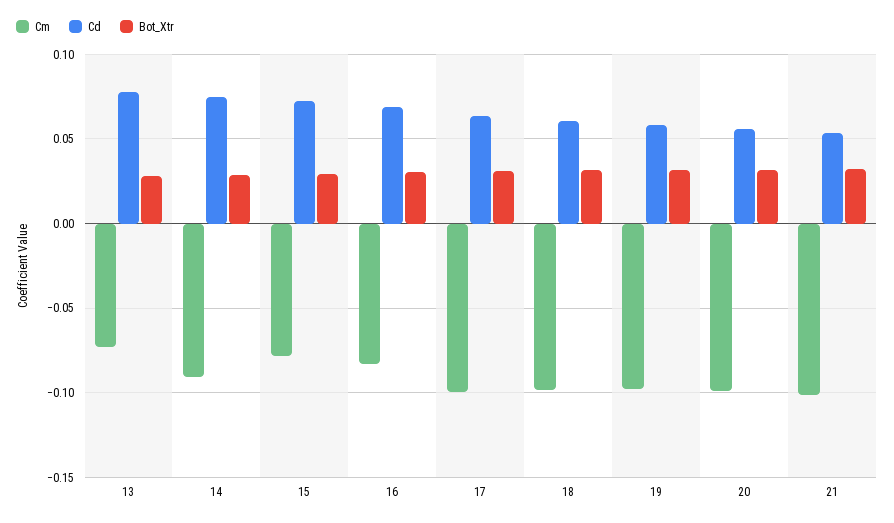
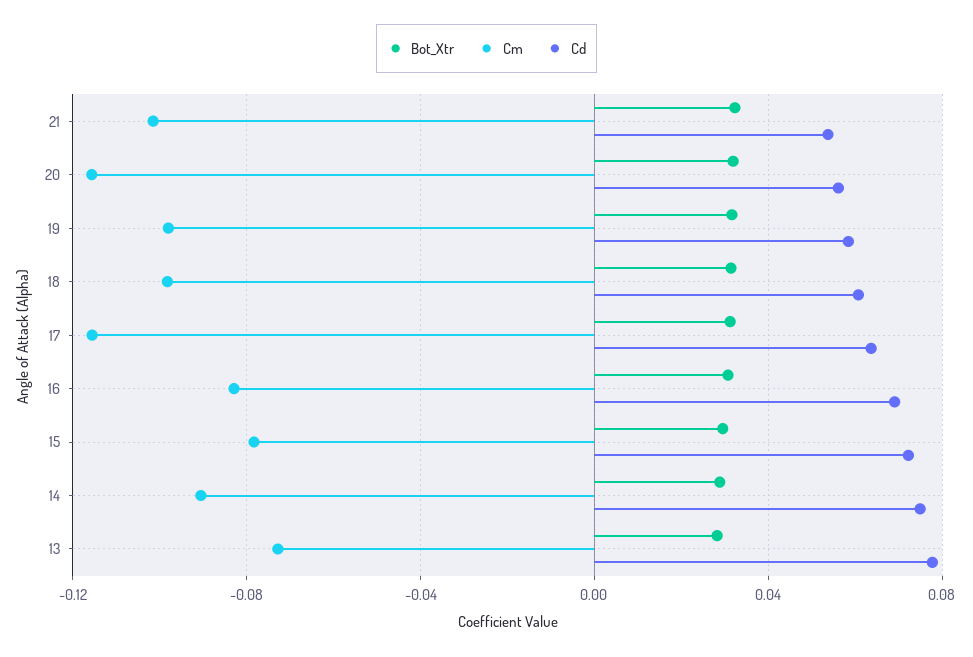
  {
    "Cm": {
      "13": -0.075,
      "14": -0.09,
      "15": -0.08,
      "16": -0.085,
-     "17": -0.1,
+     "17": -0.115,
      "18": -0.1,
      "19": -0.1,
-     "20": -0.1,
+     "20": -0.115,
      "21": -0.1
    },
    "Cd": {
      "13": 0.08,
      "14": 0.075,
      "15": 0.07,
      "16": 0.07,
      "17": 0.065,
      "18": 0.06,
      "19": 0.06,
      "20": 0.055,
      "21": 0.055
    },
    "Bot_Xtr": {
      "13": 0.03,
      "14": 0.03,
      "15": 0.03,
      "16": 0.03,
      "17": 0.03,
      "18": 0.03,
      "19": 0.03,
      "20": 0.03,
      "21": 0.03
    }
  }

